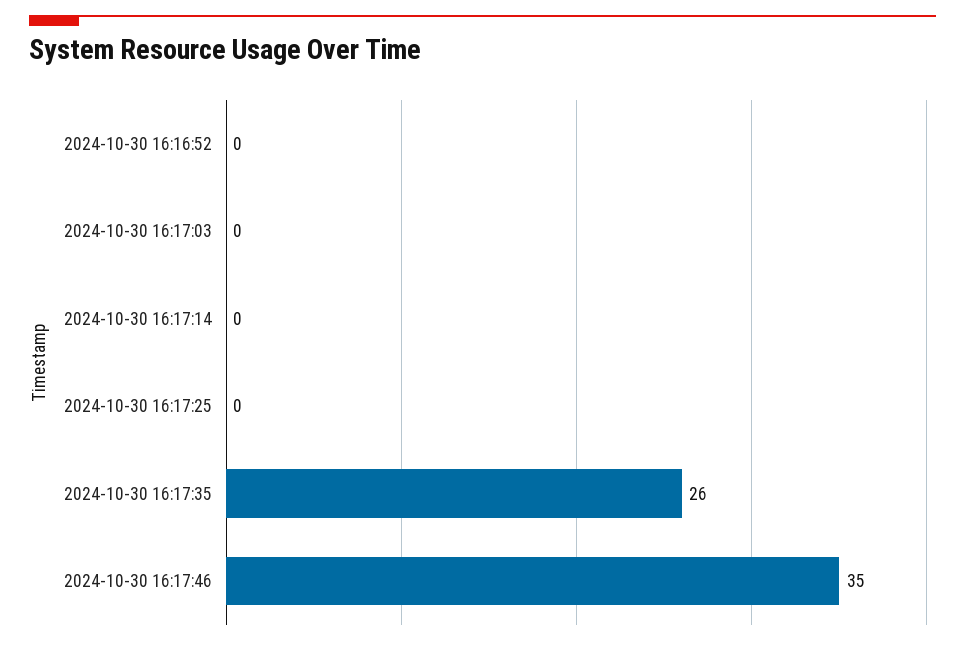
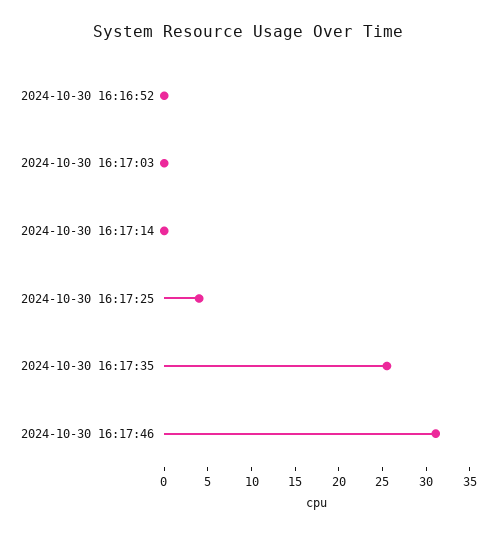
  {
    "2024-10-30 16:16:52": 0,
    "2024-10-30 16:17:03": 0,
    "2024-10-30 16:17:14": 0,
-   "2024-10-30 16:17:25": 0,
+   "2024-10-30 16:17:25": 4,
    "2024-10-30 16:17:35": 26,
-   "2024-10-30 16:17:46": 35
+   "2024-10-30 16:17:46": 31
  }

